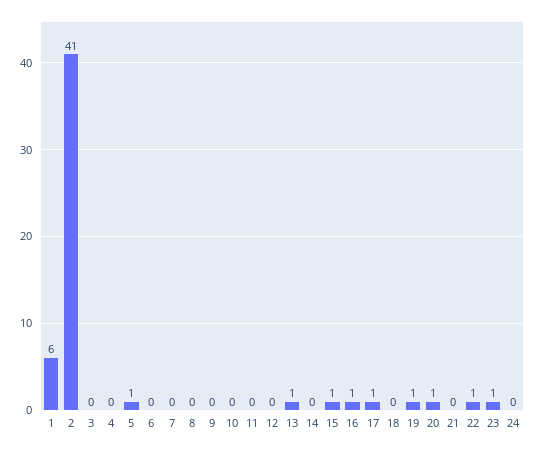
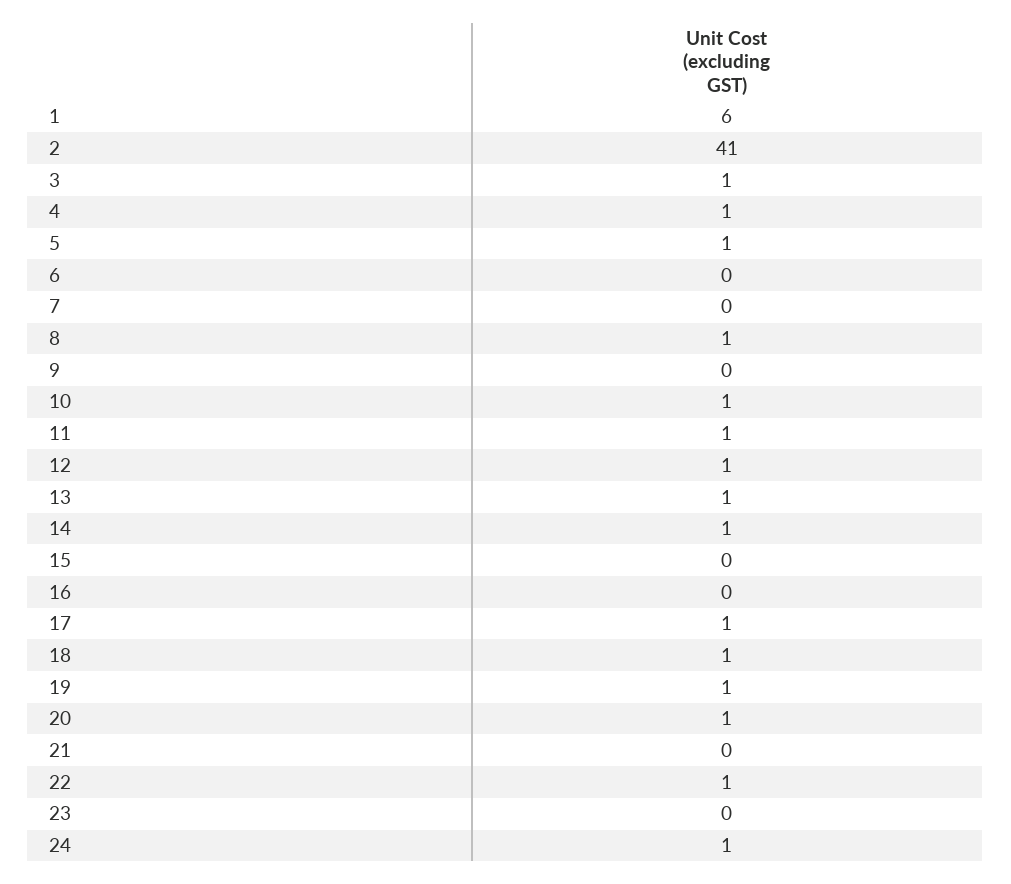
  {
    "1": 6,
    "2": 41,
-   "3": 0,
+   "3": 1,
-   "4": 0,
+   "4": 1,
    "5": 1,
    "6": 0,
    "7": 0,
-   "8": 0,
+   "8": 1,
    "9": 0,
-   "10": 0,
+   "10": 1,
-   "11": 0,
+   "11": 1,
-   "12": 0,
+   "12": 1,
    "13": 1,
-   "14": 0,
+   "14": 1,
-   "15": 1,
+   "15": 0,
-   "16": 1,
+   "16": 0,
    "17": 1,
-   "18": 0,
+   "18": 1,
    "19": 1,
    "20": 1,
    "21": 0,
    "22": 1,
-   "23": 1,
+   "23": 0,
-   "24": 0
+   "24": 1
  }

